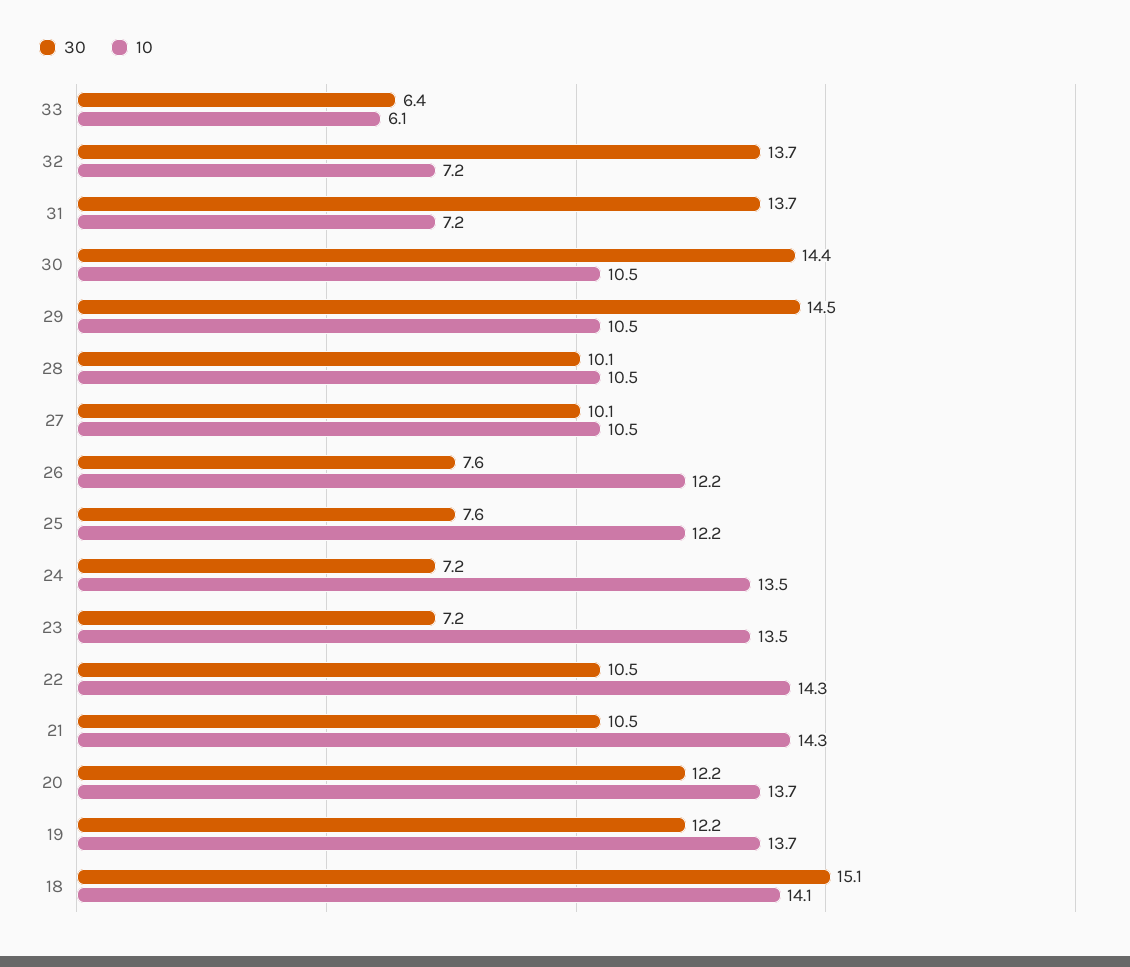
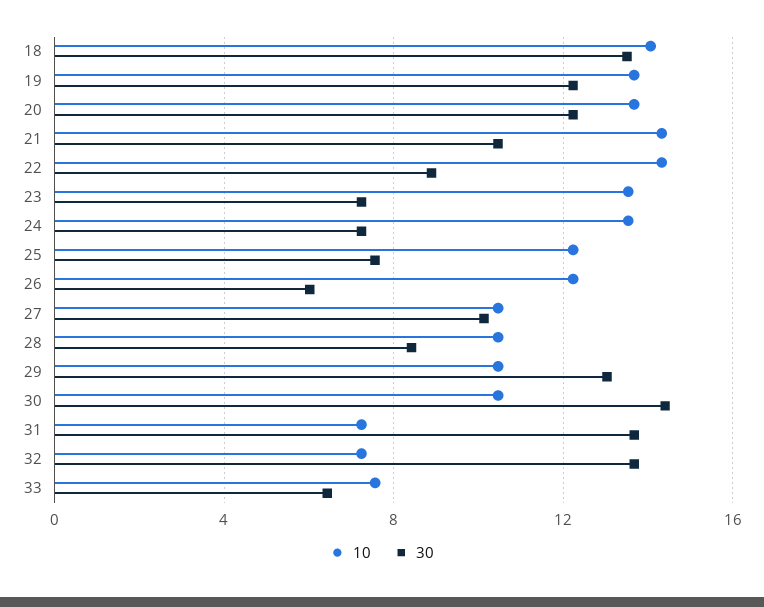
  {
    "30": {
      "33": 6.4,
      "32": 13.7,
      "31": 13.7,
      "30": 14.4,
-     "29": 14.5,
+     "29": 13,
-     "28": 10.1,
+     "28": 8.5,
      "27": 10.1,
-     "26": 7.6,
+     "26": 6,
      "25": 7.6,
      "24": 7.2,
      "23": 7.2,
-     "22": 10.5,
+     "22": 9,
      "21": 10.5,
      "20": 12.2,
      "19": 12.2,
-     "18": 15.1
+     "18": 13.5
    },
    "10": {
-     "33": 6.1,
+     "33": 7.5,
      "32": 7.2,
      "31": 7.2,
      "30": 10.5,
      "29": 10.5,
      "28": 10.5,
      "27": 10.5,
      "26": 12.2,
      "25": 12.2,
      "24": 13.5,
      "23": 13.5,
      "22": 14.3,
      "21": 14.3,
      "20": 13.7,
      "19": 13.7,
      "18": 14.1
    }
  }

